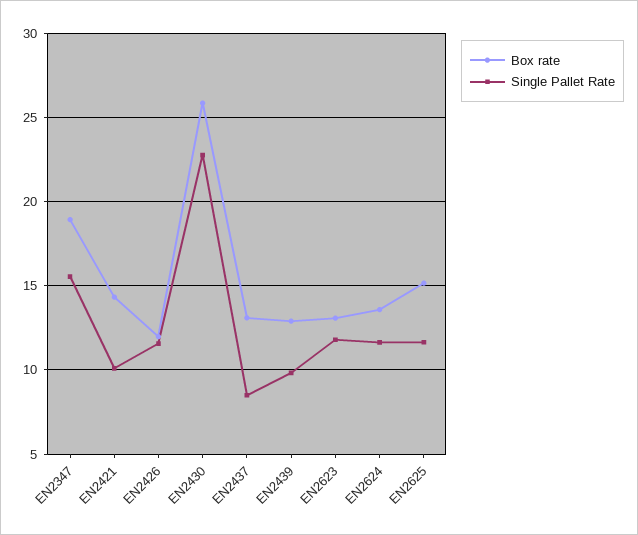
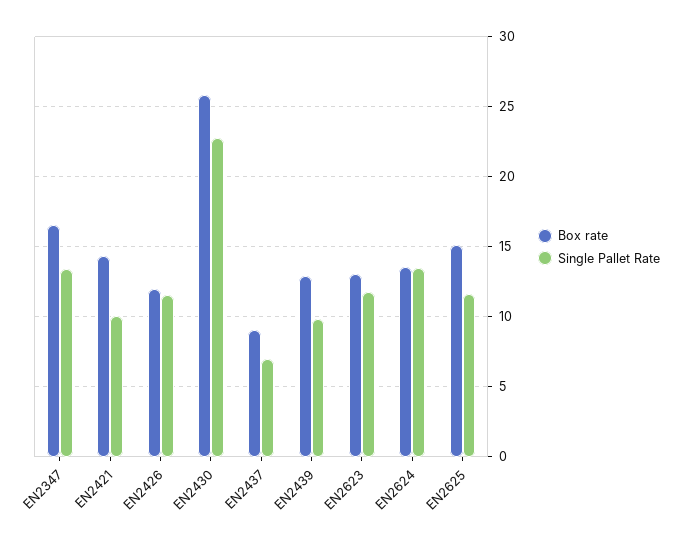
  {
    "Box rate": {
-     "EN2347": 19,
+     "EN2347": 16.5,
      "EN2421": 14.5,
      "EN2426": 12,
      "EN2430": 26,
-     "EN2437": 13,
+     "EN2437": 9,
      "EN2439": 13,
      "EN2623": 13,
      "EN2624": 13.5,
      "EN2625": 15
    },
    "Single Pallet Rate": {
-     "EN2347": 15.5,
+     "EN2347": 13.5,
      "EN2421": 10,
      "EN2426": 11.5,
      "EN2430": 23,
-     "EN2437": 8.5,
+     "EN2437": 7,
      "EN2439": 10,
      "EN2623": 12,
-     "EN2624": 11.5,
+     "EN2624": 13.5,
      "EN2625": 11.5
    }
  }

